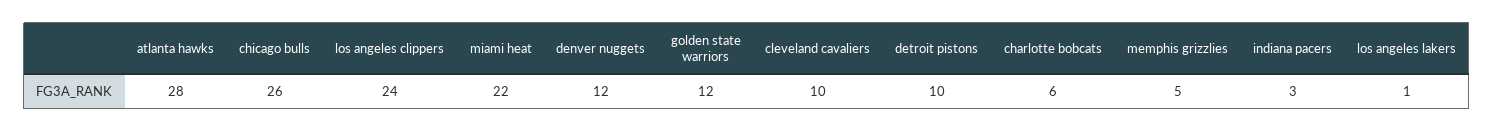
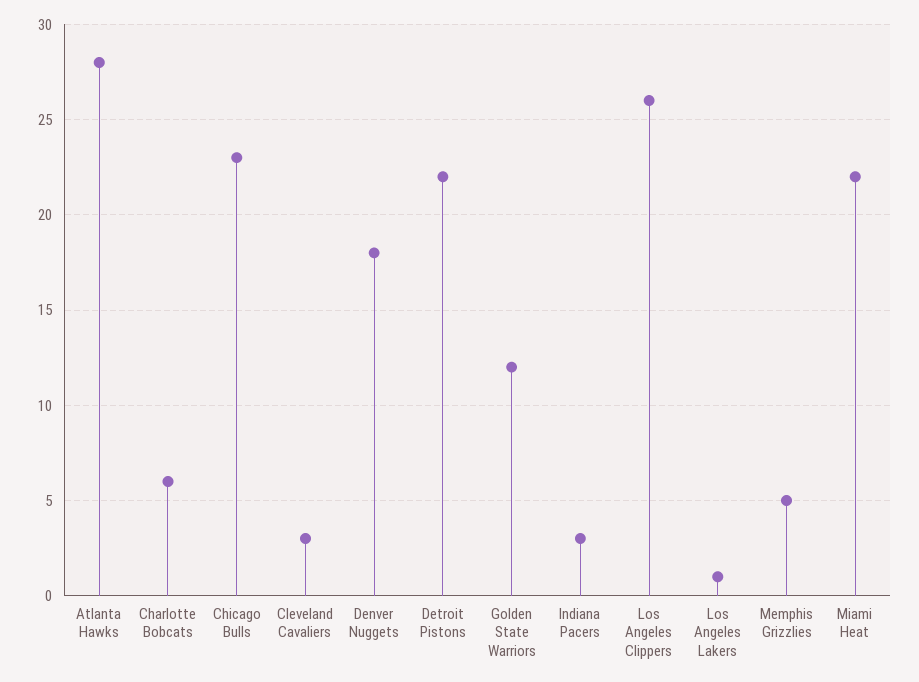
  {
    "atlanta hawks": 28,
-   "chicago bulls": 26,
+   "chicago bulls": 23,
-   "los angeles clippers": 24,
+   "los angeles clippers": 26,
    "miami heat": 22,
-   "denver nuggets": 12,
+   "denver nuggets": 18,
    "golden state warriors": 12,
-   "cleveland cavaliers": 10,
+   "cleveland cavaliers": 3,
-   "detroit pistons": 10,
+   "detroit pistons": 22,
    "charlotte bobcats": 6,
    "memphis grizzlies": 5,
    "indiana pacers": 3,
    "los angeles lakers": 1
  }

